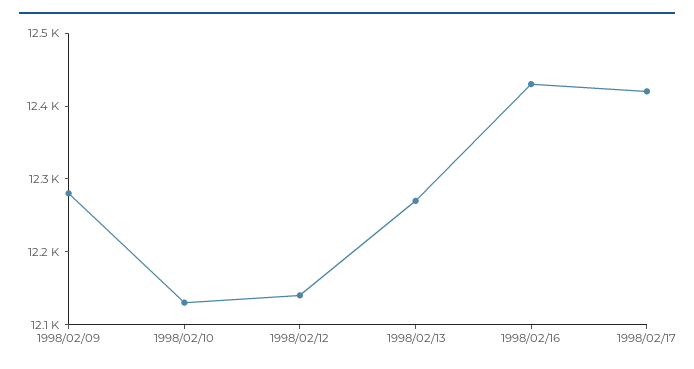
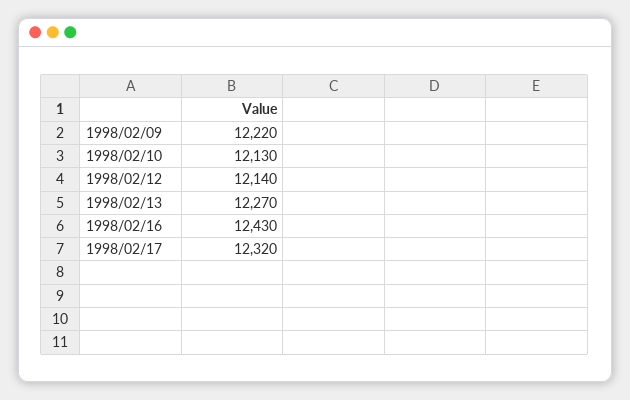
  {
-   "1998/02/09": 12280,
+   "1998/02/09": 12220,
    "1998/02/10": 12130,
    "1998/02/12": 12140,
    "1998/02/13": 12270,
    "1998/02/16": 12430,
-   "1998/02/17": 12420
+   "1998/02/17": 12320
  }

